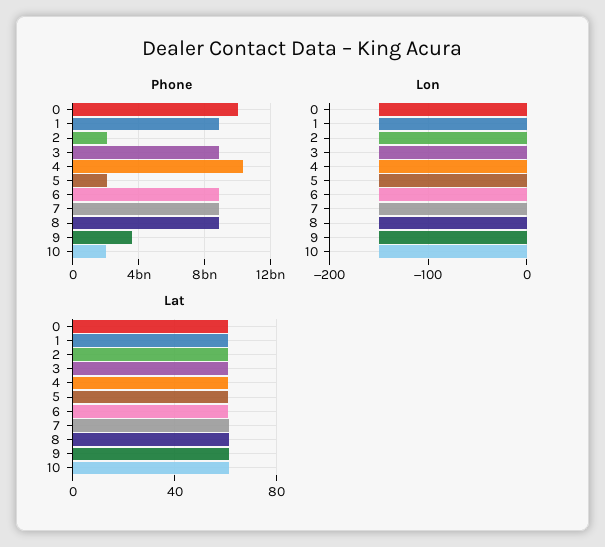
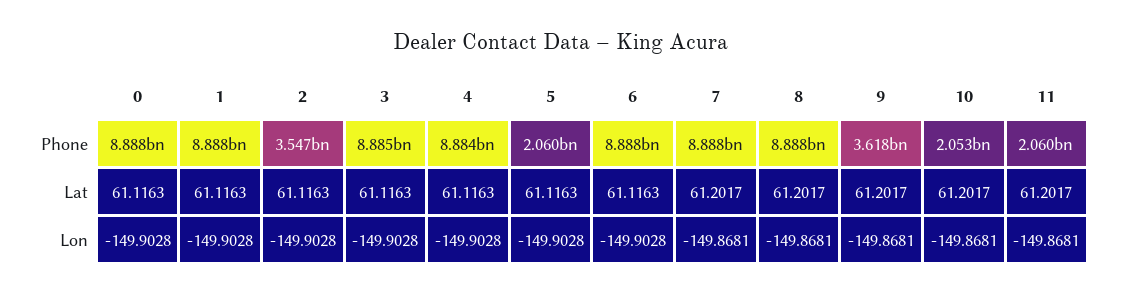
  {
    "Phone": {
-     "0": 10000000000,
+     "0": 8888000000,
      "1": 8888000000,
-     "2": 2000000000,
+     "2": 3547000000,
      "3": 8885000000,
-     "4": 10500000000,
+     "4": 8884000000,
      "5": 2060000000,
      "6": 8888000000,
      "7": 8888000000,
      "8": 8888000000,
      "9": 3618000000,
-     "10": 2053000000
+     "10": 2053000000,
+     "11": 2060000000
    },
    "Lon": {
      "0": -149.9028,
      "1": -149.9028,
      "2": -149.9028,
      "3": -149.9028,
      "4": -149.9028,
      "5": -149.9028,
      "6": -149.9028,
      "7": -149.8681,
      "8": -149.8681,
      "9": -149.8681,
-     "10": -149.8681
+     "10": -149.8681,
+     "11": -149.8681
    },
    "Lat": {
      "0": 61.1163,
      "1": 61.1163,
      "2": 61.1163,
      "3": 61.1163,
      "4": 61.1163,
      "5": 61.1163,
      "6": 61.1163,
      "7": 61.2017,
      "8": 61.2017,
      "9": 61.2017,
-     "10": 61.2017
+     "10": 61.2017,
+     "11": 61.2017
    }
  }

